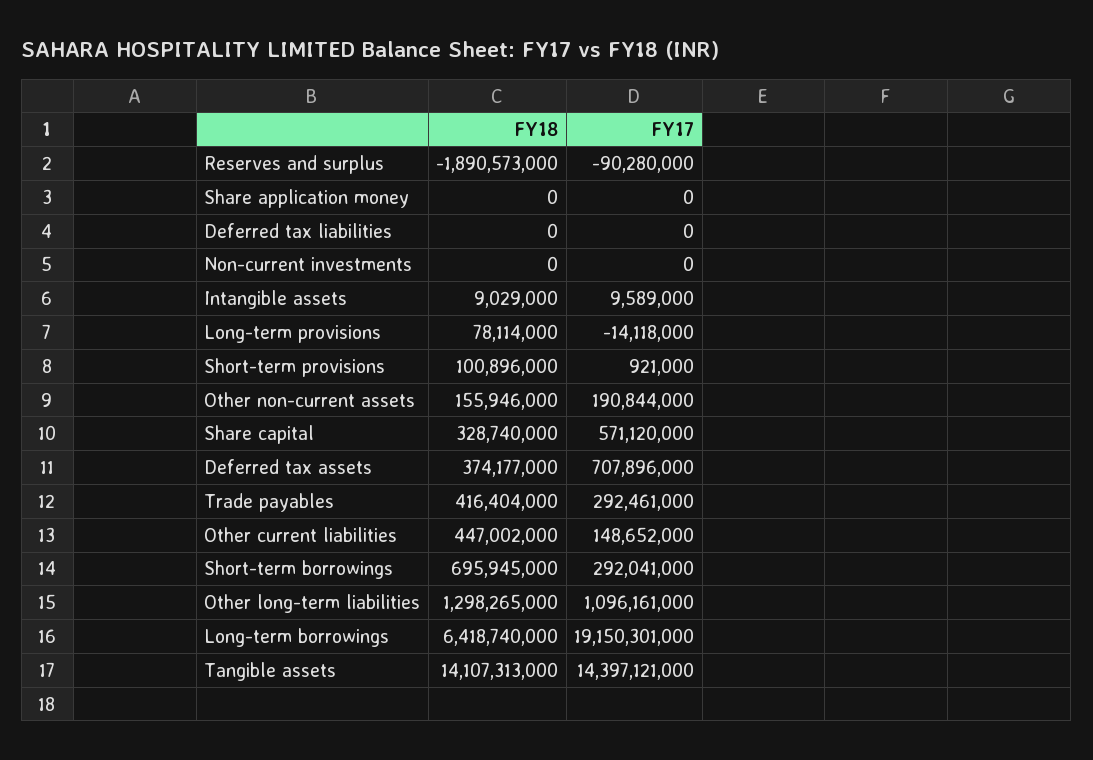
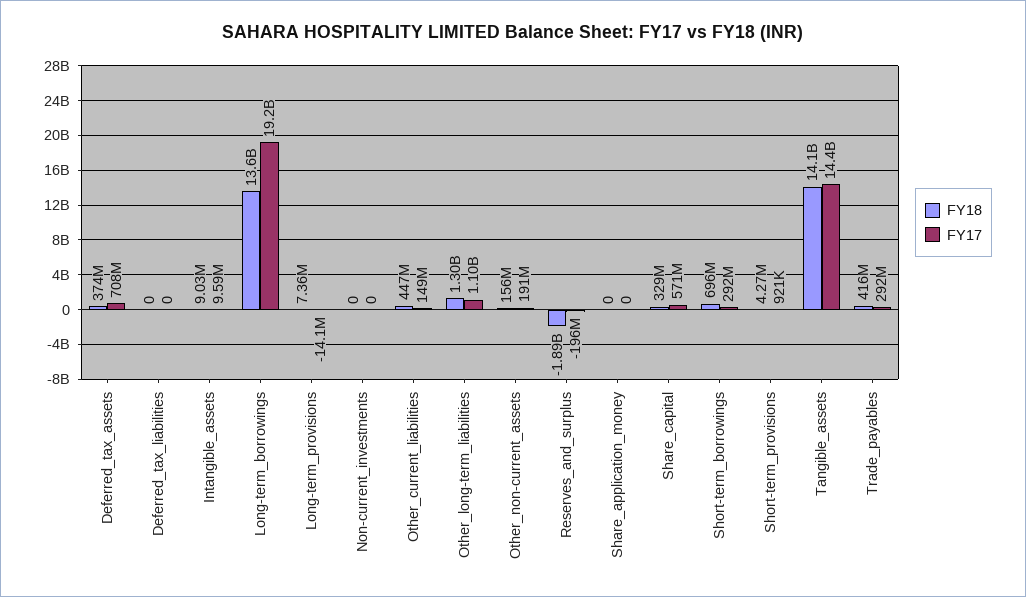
  {
    "FY18": {
      "Reserves and surplus": -1890573000,
      "Share application money": 0,
      "Deferred tax liabilities": 0,
      "Non-current investments": 0,
      "Intangible assets": 9029000,
-     "Long-term provisions": 78114000,
+     "Long-term provisions": 7360000,
-     "Short-term provisions": 100896000,
+     "Short-term provisions": 4270000,
      "Other non-current assets": 155946000,
      "Share capital": 328740000,
      "Deferred tax assets": 374177000,
      "Trade payables": 416404000,
      "Other current liabilities": 447002000,
      "Short-term borrowings": 695945000,
      "Other long-term liabilities": 1298265000,
-     "Long-term borrowings": 6418740000,
+     "Long-term borrowings": 13600000000,
      "Tangible assets": 14107313000
    },
    "FY17": {
-     "Reserves and surplus": -90280000,
+     "Reserves and surplus": -196000000,
      "Share application money": 0,
      "Deferred tax liabilities": 0,
      "Non-current investments": 0,
      "Intangible assets": 9589000,
      "Long-term provisions": -14118000,
      "Short-term provisions": 921000,
      "Other non-current assets": 190844000,
      "Share capital": 571120000,
      "Deferred tax assets": 707896000,
      "Trade payables": 292461000,
      "Other current liabilities": 148652000,
      "Short-term borrowings": 292041000,
      "Other long-term liabilities": 1096161000,
      "Long-term borrowings": 19150301000,
      "Tangible assets": 14397121000
    }
  }

